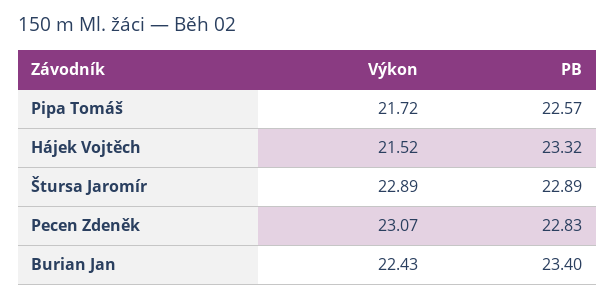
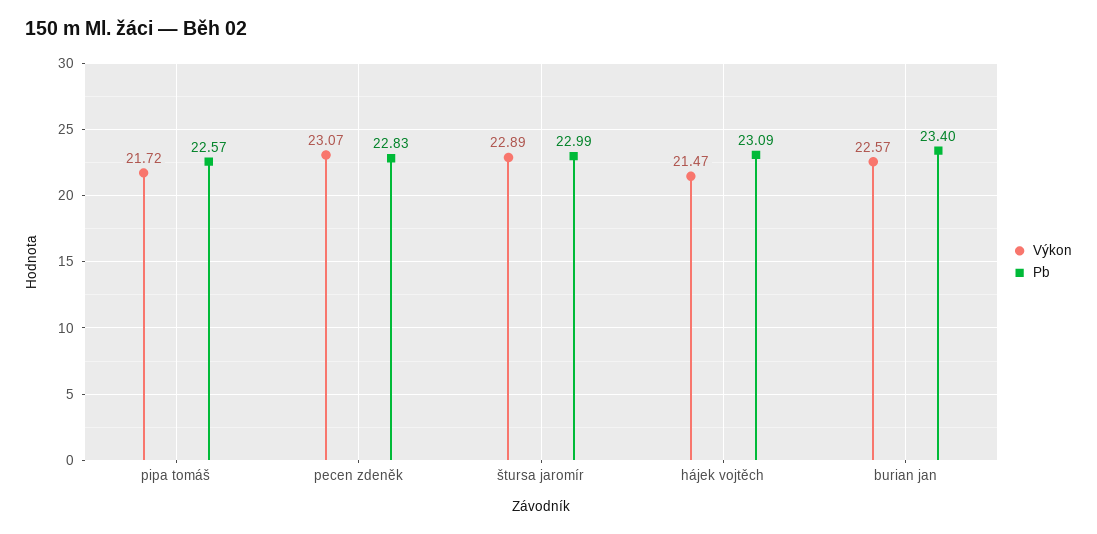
  {
    "Výkon": {
      "Pipa Tomáš": 21.72,
-     "Hájek Vojtěch": 21.52,
+     "Hájek Vojtěch": 21.47,
      "Štursa Jaromír": 22.89,
      "Pecen Zdeněk": 23.07,
-     "Burian Jan": 22.43
+     "Burian Jan": 22.57
    },
    "PB": {
      "Pipa Tomáš": 22.57,
-     "Hájek Vojtěch": 23.32,
+     "Hájek Vojtěch": 23.09,
-     "Štursa Jaromír": 22.89,
+     "Štursa Jaromír": 22.99,
      "Pecen Zdeněk": 22.83,
      "Burian Jan": 23.4
    }
  }

